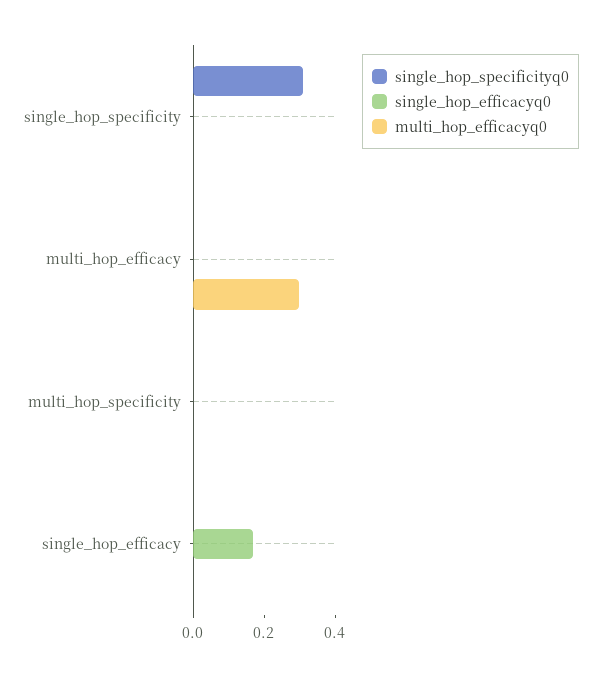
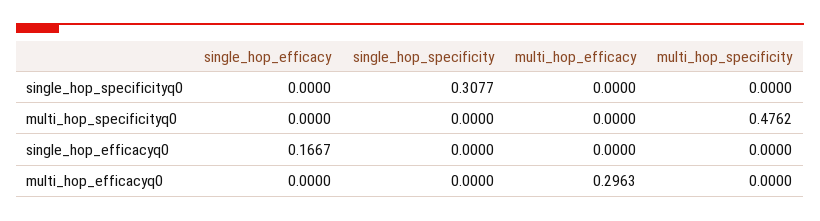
  {
    "single_hop_specificityq0": {
      "single_hop_specificity": 0.3077,
      "multi_hop_efficacy": 0,
      "multi_hop_specificity": 0,
      "single_hop_efficacy": 0
    },
    "single_hop_efficacyq0": {
      "single_hop_specificity": 0,
      "multi_hop_efficacy": 0,
      "multi_hop_specificity": 0,
      "single_hop_efficacy": 0.1667
    },
    "multi_hop_efficacyq0": {
      "single_hop_specificity": 0,
      "multi_hop_efficacy": 0.2963,
      "multi_hop_specificity": 0,
      "single_hop_efficacy": 0
-   }
+   },
+   "multi_hop_specificityq0": {
+     "single_hop_efficacy": 0,
+     "single_hop_specificity": 0,
+     "multi_hop_efficacy": 0,
+     "multi_hop_specificity": 0.4762
+   }
  }

